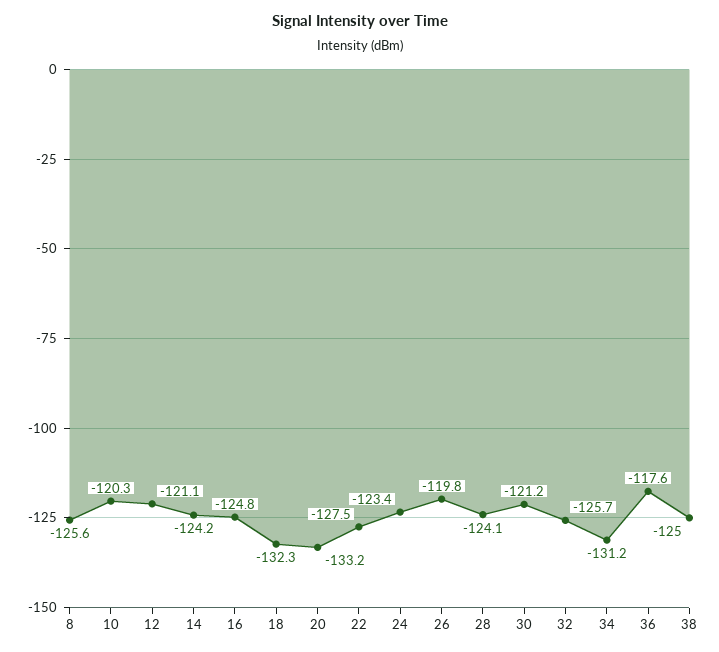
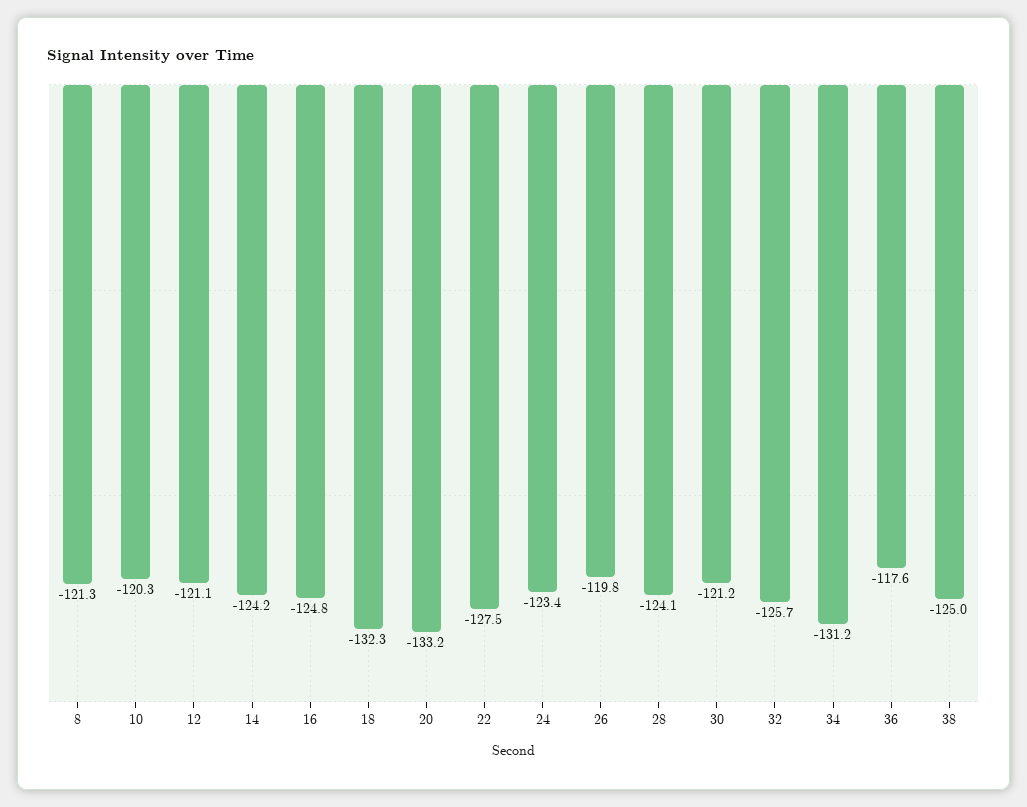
  {
-   "8": -125.6,
+   "8": -121.3,
    "10": -120.3,
    "12": -121.1,
    "14": -124.2,
    "16": -124.8,
    "18": -132.3,
    "20": -133.2,
    "22": -127.5,
    "24": -123.4,
    "26": -119.8,
    "28": -124.1,
    "30": -121.2,
    "32": -125.7,
    "34": -131.2,
    "36": -117.6,
    "38": -125
  }

